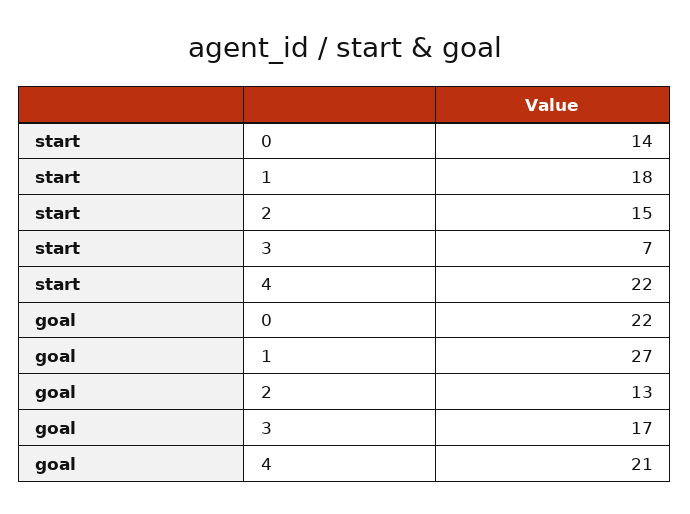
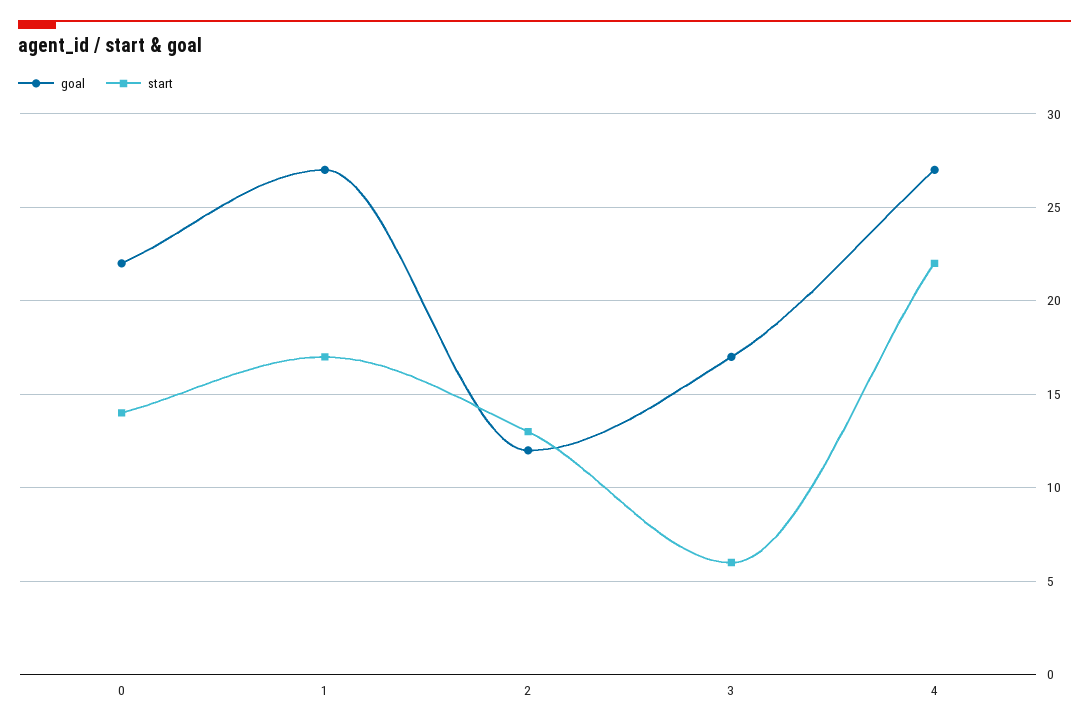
  {
    "start": {
      "0": 14,
-     "1": 18,
+     "1": 17,
-     "2": 15,
+     "2": 13,
-     "3": 7,
+     "3": 6,
      "4": 22
    },
    "goal": {
      "0": 22,
      "1": 27,
-     "2": 13,
+     "2": 12,
      "3": 17,
-     "4": 21
+     "4": 27
    }
  }

